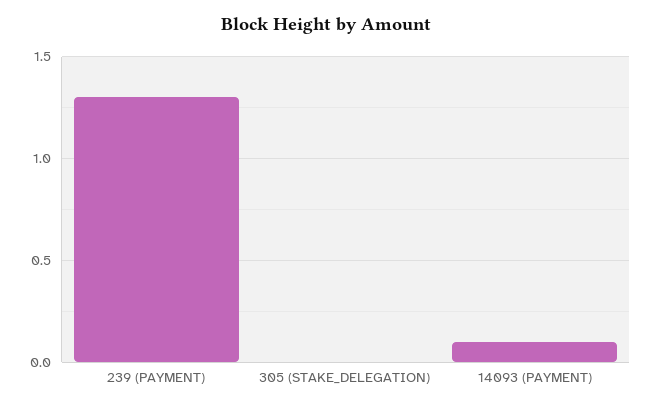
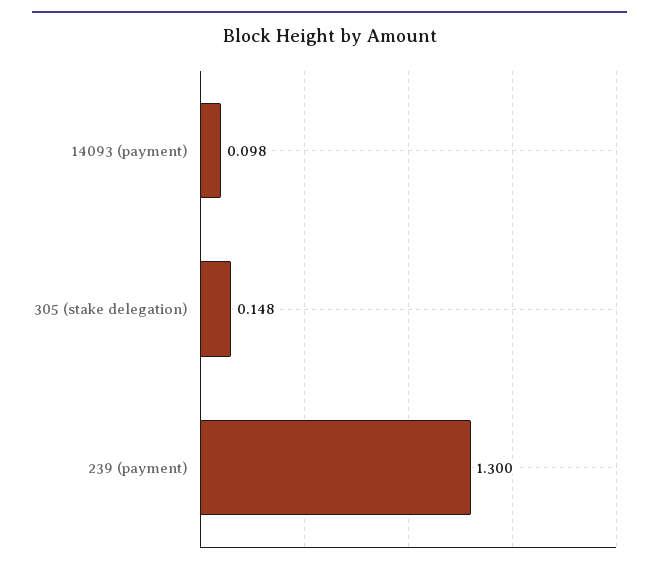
  {
    "239 (PAYMENT)": 1.3,
-   "305 (STAKE_DELEGATION)": 0,
+   "305 (STAKE_DELEGATION)": 0.148,
    "14093 (PAYMENT)": 0.098
  }

